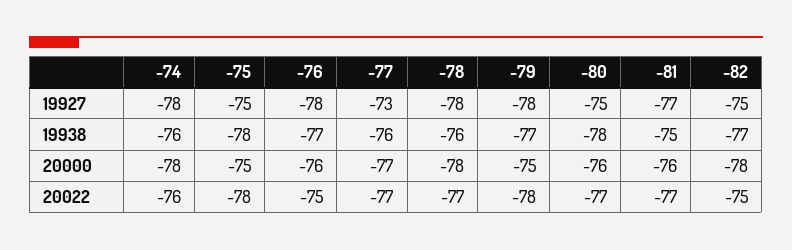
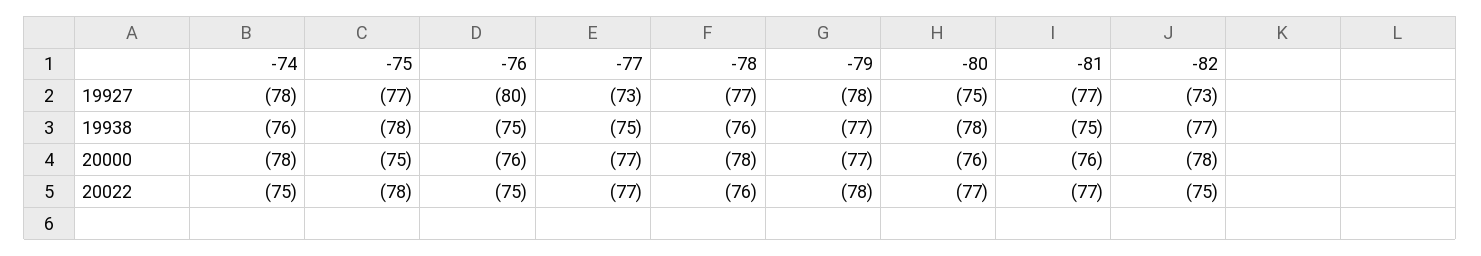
  {
    "-74": {
      "19927": -78,
      "19938": -76,
      "20000": -78,
-     "20022": -76
+     "20022": -75
    },
    "-75": {
-     "19927": -75,
+     "19927": -77,
      "19938": -78,
      "20000": -75,
      "20022": -78
    },
    "-76": {
-     "19927": -78,
+     "19927": -80,
-     "19938": -77,
+     "19938": -75,
      "20000": -76,
      "20022": -75
    },
    "-77": {
      "19927": -73,
-     "19938": -76,
+     "19938": -75,
      "20000": -77,
      "20022": -77
    },
    "-78": {
-     "19927": -78,
+     "19927": -77,
      "19938": -76,
      "20000": -78,
-     "20022": -77
+     "20022": -76
    },
    "-79": {
      "19927": -78,
      "19938": -77,
-     "20000": -75,
+     "20000": -77,
      "20022": -78
    },
    "-80": {
      "19927": -75,
      "19938": -78,
      "20000": -76,
      "20022": -77
    },
    "-81": {
      "19927": -77,
      "19938": -75,
      "20000": -76,
      "20022": -77
    },
    "-82": {
-     "19927": -75,
+     "19927": -73,
      "19938": -77,
      "20000": -78,
      "20022": -75
    }
  }

